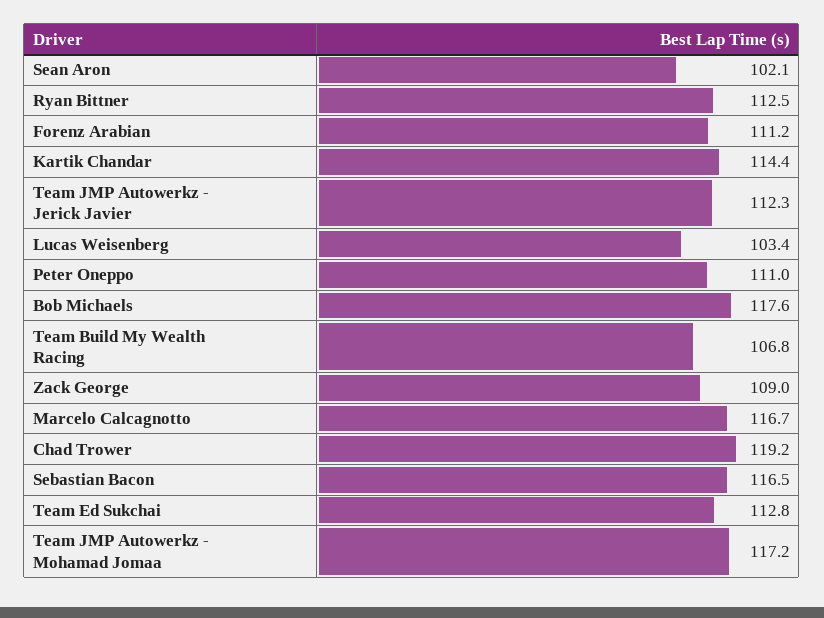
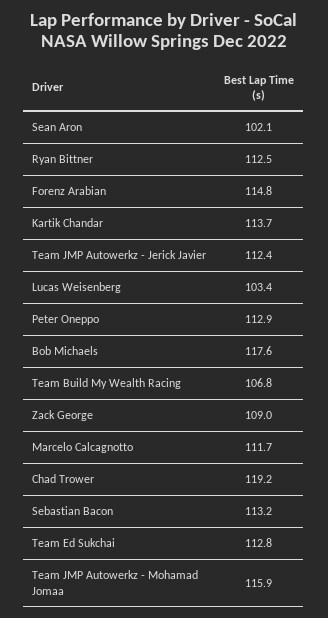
  {
    "Sean Aron": 102.1,
    "Ryan Bittner": 112.5,
-   "Forenz Arabian": 111.2,
+   "Forenz Arabian": 114.8,
-   "Kartik Chandar": 114.4,
+   "Kartik Chandar": 113.7,
-   "Team JMP Autowerkz - Jerick Javier": 112.3,
+   "Team JMP Autowerkz - Jerick Javier": 112.4,
    "Lucas Weisenberg": 103.4,
-   "Peter Oneppo": 111,
+   "Peter Oneppo": 112.9,
    "Bob Michaels": 117.6,
    "Team Build My Wealth Racing": 106.8,
    "Zack George": 109,
-   "Marcelo Calcagnotto": 116.7,
+   "Marcelo Calcagnotto": 111.7,
    "Chad Trower": 119.2,
-   "Sebastian Bacon": 116.5,
+   "Sebastian Bacon": 113.2,
    "Team Ed Sukchai": 112.8,
-   "Team JMP Autowerkz - Mohamad Jomaa": 117.2
+   "Team JMP Autowerkz - Mohamad Jomaa": 115.9
  }

